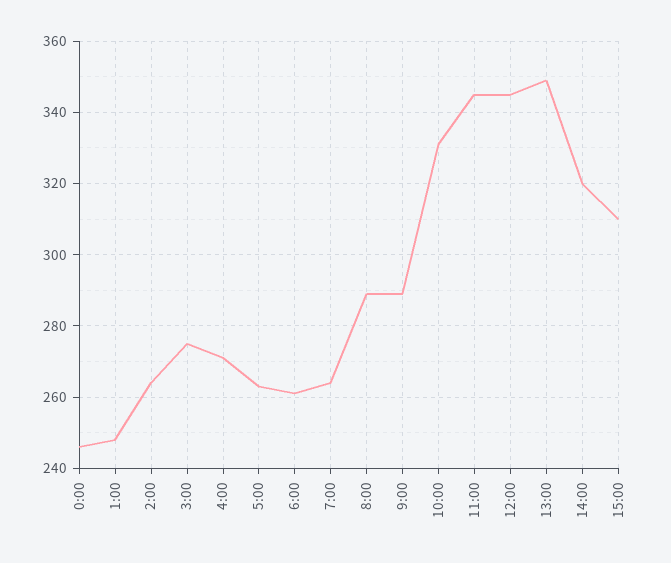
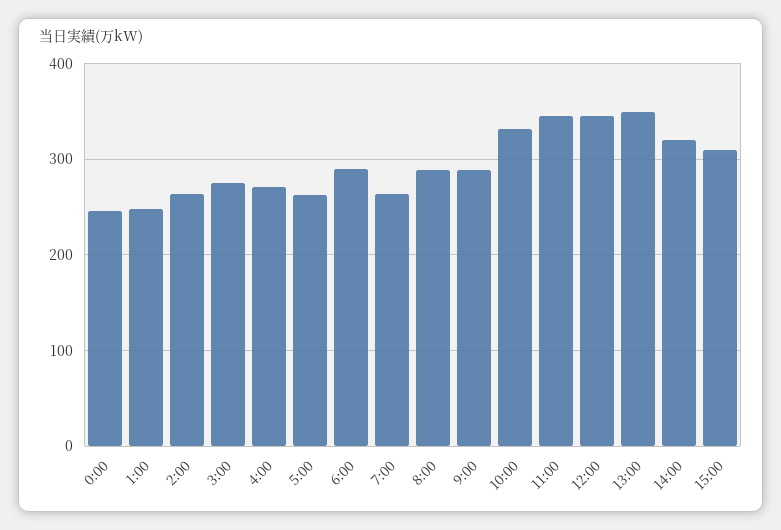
  {
    "0:00": 245,
    "1:00": 250,
    "2:00": 265,
    "3:00": 275,
    "4:00": 270,
    "5:00": 265,
-   "6:00": 260,
+   "6:00": 290,
    "7:00": 265,
    "8:00": 290,
    "9:00": 290,
    "10:00": 330,
    "11:00": 345,
    "12:00": 345,
    "13:00": 350,
    "14:00": 320,
    "15:00": 310
  }

